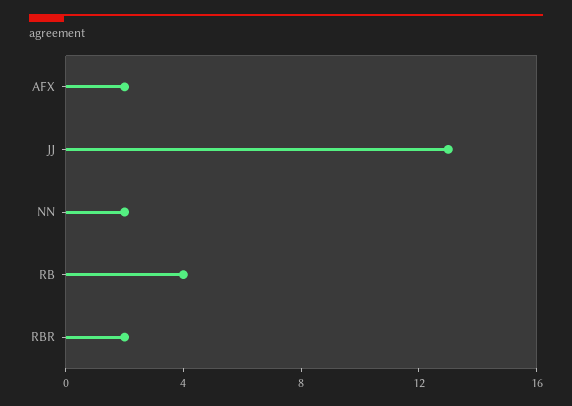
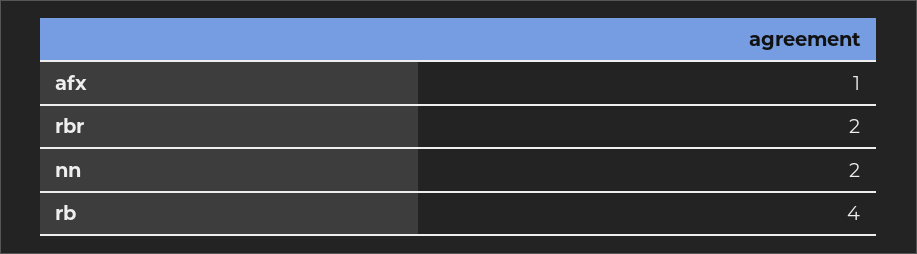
  {
-   "AFX": 2,
+   "AFX": 1,
-   "JJ": 13,
    "NN": 2,
    "RB": 4,
    "RBR": 2
  }

